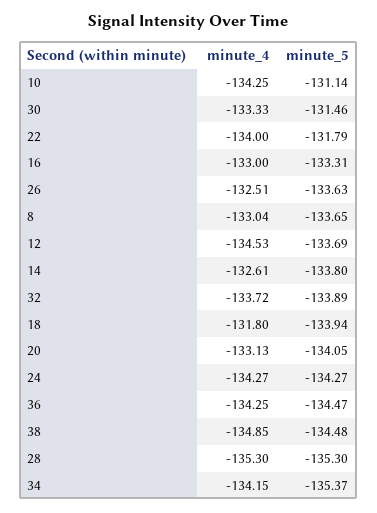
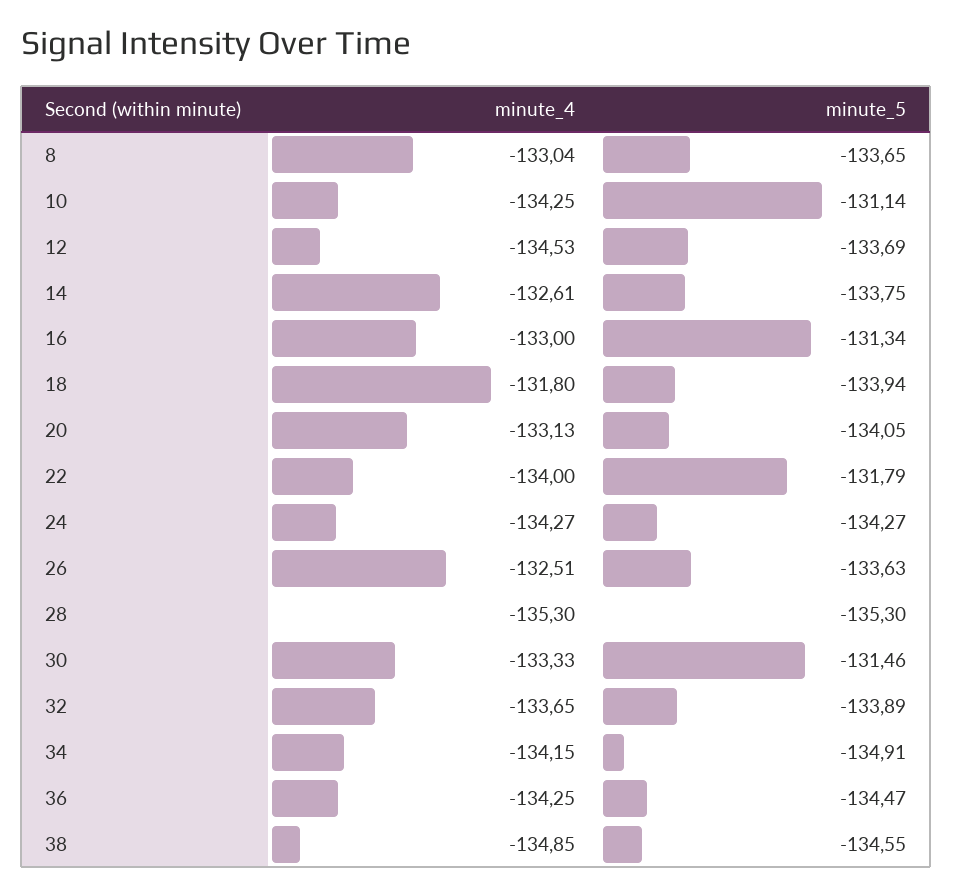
  {
    "minute_4": {
      "10": -134.25,
      "30": -133.33,
      "22": -134,
      "16": -133,
      "26": -132.51,
      "8": -133.04,
      "12": -134.53,
      "14": -132.61,
-     "32": -133.72,
+     "32": -133.65,
      "18": -131.8,
      "20": -133.13,
      "24": -134.27,
      "36": -134.25,
      "38": -134.85,
      "28": -135.3,
      "34": -134.15
    },
    "minute_5": {
      "10": -131.14,
      "30": -131.46,
      "22": -131.79,
-     "16": -133.31,
+     "16": -131.34,
      "26": -133.63,
      "8": -133.65,
      "12": -133.69,
-     "14": -133.8,
+     "14": -133.75,
      "32": -133.89,
      "18": -133.94,
      "20": -134.05,
      "24": -134.27,
      "36": -134.47,
-     "38": -134.48,
+     "38": -134.55,
      "28": -135.3,
-     "34": -135.37
+     "34": -134.91
    }
  }

